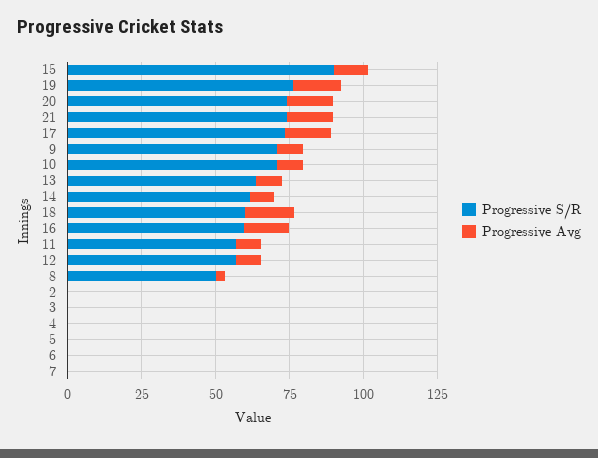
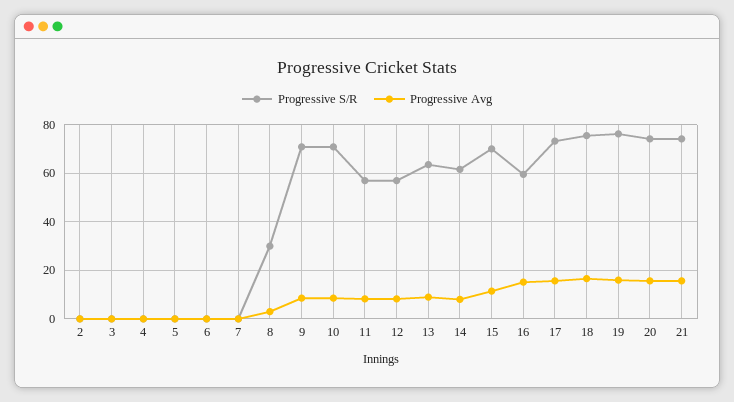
  {
    "Progressive S/R": {
-     "15": 90,
+     "15": 70,
      "19": 75,
      "20": 75,
      "21": 75,
      "17": 72.5,
      "9": 70,
      "10": 70,
      "13": 62.5,
      "14": 62.5,
-     "18": 60,
+     "18": 75,
      "16": 60,
      "11": 57.5,
      "12": 57.5,
-     "8": 50,
+     "8": 30,
      "2": 0,
      "3": 0,
      "4": 0,
      "5": 0,
      "6": 0,
      "7": 0
    },
    "Progressive Avg": {
      "15": 12.5,
      "19": 15,
      "20": 15,
      "21": 15,
      "17": 15,
      "9": 7.5,
      "10": 7.5,
      "13": 10,
      "14": 7.5,
      "18": 17.5,
      "16": 15,
      "11": 7.5,
      "12": 7.5,
      "8": 2.5,
      "2": 0,
      "3": 0,
      "4": 0,
      "5": 0,
      "6": 0,
      "7": 0
    }
  }

